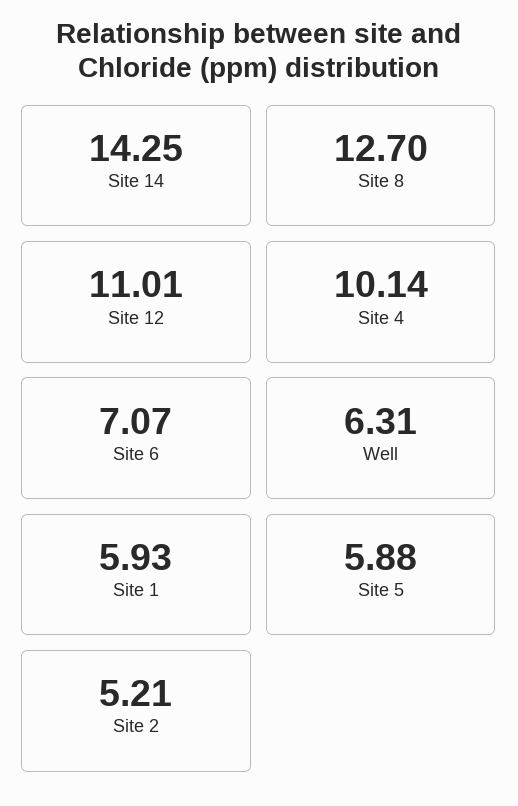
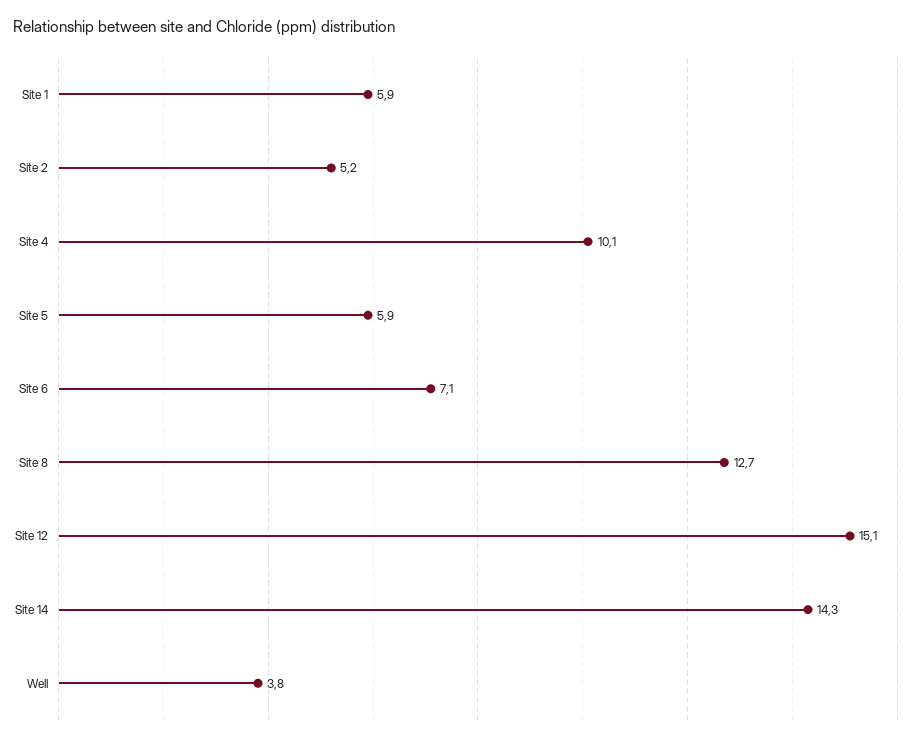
  {
    "Site 14": 14.25,
    "Site 8": 12.7,
-   "Site 12": 11.01,
+   "Site 12": 15.1,
    "Site 4": 10.14,
    "Site 6": 7.07,
-   "Well": 6.31,
+   "Well": 3.8,
    "Site 1": 5.93,
    "Site 5": 5.88,
    "Site 2": 5.21
  }

